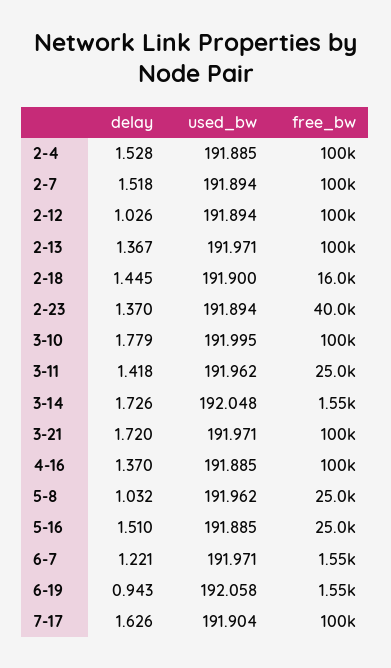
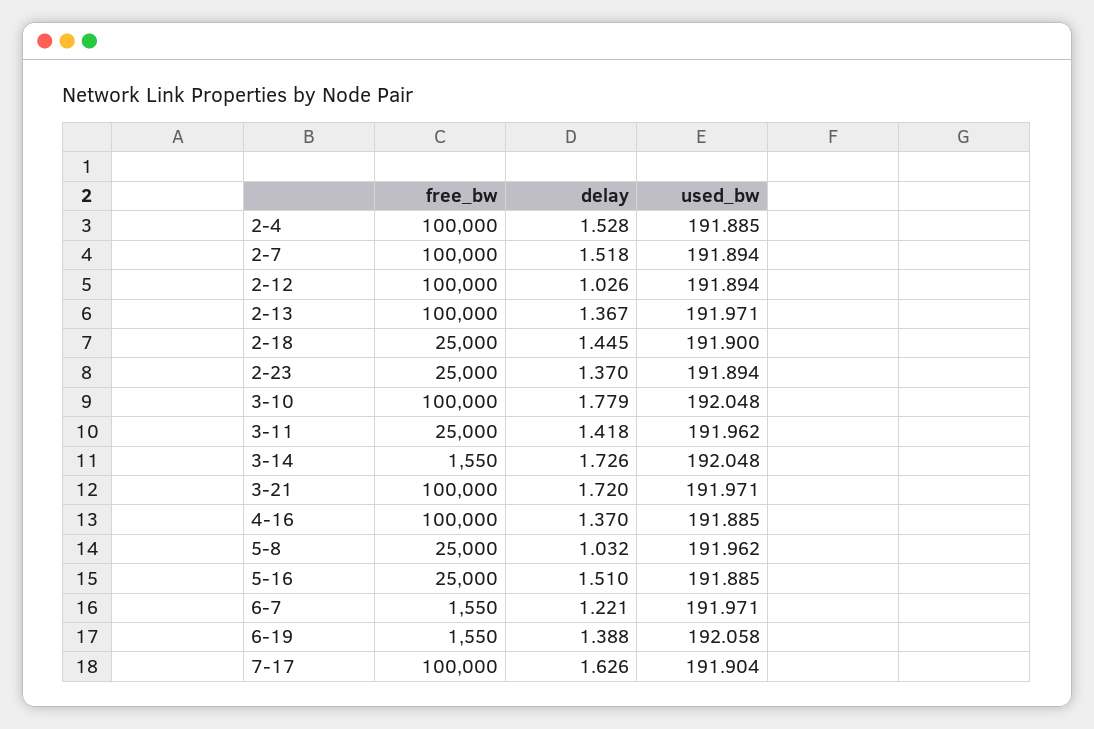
  {
    "delay": {
      "2-4": 1.528,
      "2-7": 1.518,
      "2-12": 1.026,
      "2-13": 1.367,
      "2-18": 1.445,
      "2-23": 1.37,
      "3-10": 1.779,
      "3-11": 1.418,
      "3-14": 1.726,
      "3-21": 1.72,
      "4-16": 1.37,
      "5-8": 1.032,
      "5-16": 1.51,
      "6-7": 1.221,
-     "6-19": 0.943,
+     "6-19": 1.388,
      "7-17": 1.626
    },
    "used_bw": {
      "2-4": 191.885,
      "2-7": 191.894,
      "2-12": 191.894,
      "2-13": 191.971,
      "2-18": 191.9,
      "2-23": 191.894,
-     "3-10": 191.995,
+     "3-10": 192.048,
      "3-11": 191.962,
      "3-14": 192.048,
      "3-21": 191.971,
      "4-16": 191.885,
      "5-8": 191.962,
      "5-16": 191.885,
      "6-7": 191.971,
      "6-19": 192.058,
      "7-17": 191.904
    },
    "free_bw": {
      "2-4": 100000,
      "2-7": 100000,
      "2-12": 100000,
      "2-13": 100000,
-     "2-18": 16000,
+     "2-18": 25000,
-     "2-23": 40000,
+     "2-23": 25000,
      "3-10": 100000,
      "3-11": 25000,
      "3-14": 1550,
      "3-21": 100000,
      "4-16": 100000,
      "5-8": 25000,
      "5-16": 25000,
      "6-7": 1550,
      "6-19": 1550,
      "7-17": 100000
    }
  }

